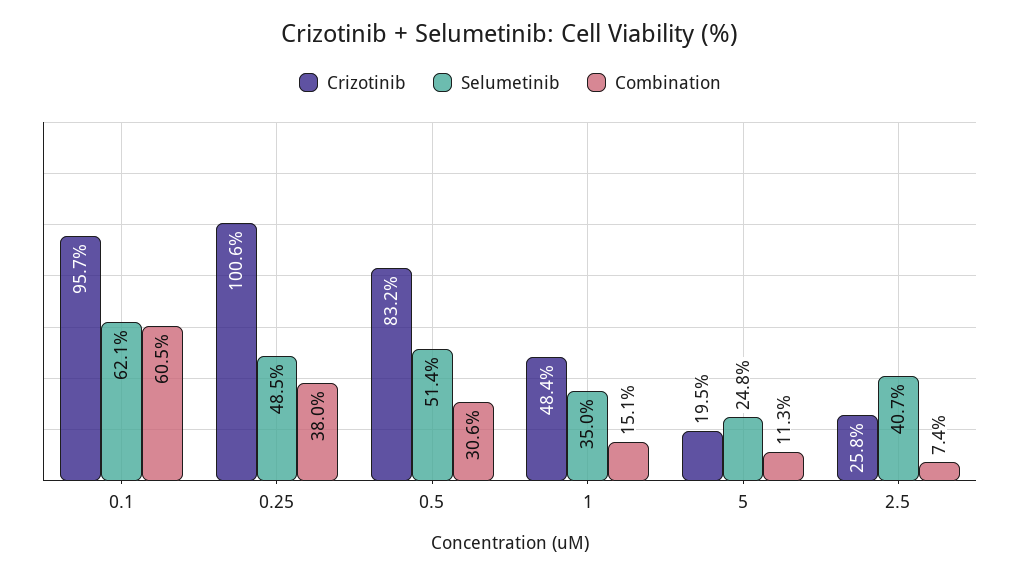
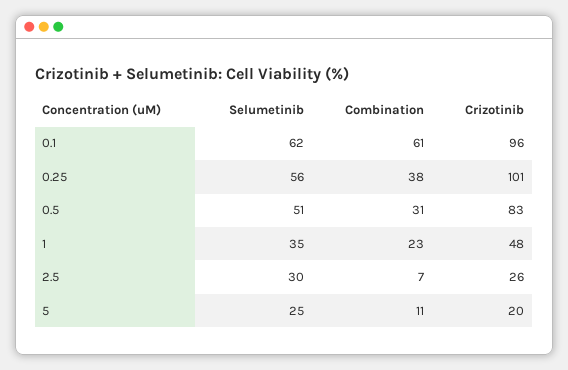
  {
    "Crizotinib": {
      "0.1": 95.7,
      "0.25": 100.6,
      "0.5": 83.2,
      "1": 48.4,
      "5": 19.5,
      "2.5": 25.8
    },
    "Selumetinib": {
      "0.1": 62.1,
-     "0.25": 48.5,
+     "0.25": 56,
      "0.5": 51.4,
      "1": 35,
      "5": 24.8,
-     "2.5": 40.7
+     "2.5": 30
    },
    "Combination": {
      "0.1": 60.5,
      "0.25": 38,
      "0.5": 30.6,
-     "1": 15.1,
+     "1": 23,
      "5": 11.3,
      "2.5": 7.4
    }
  }

